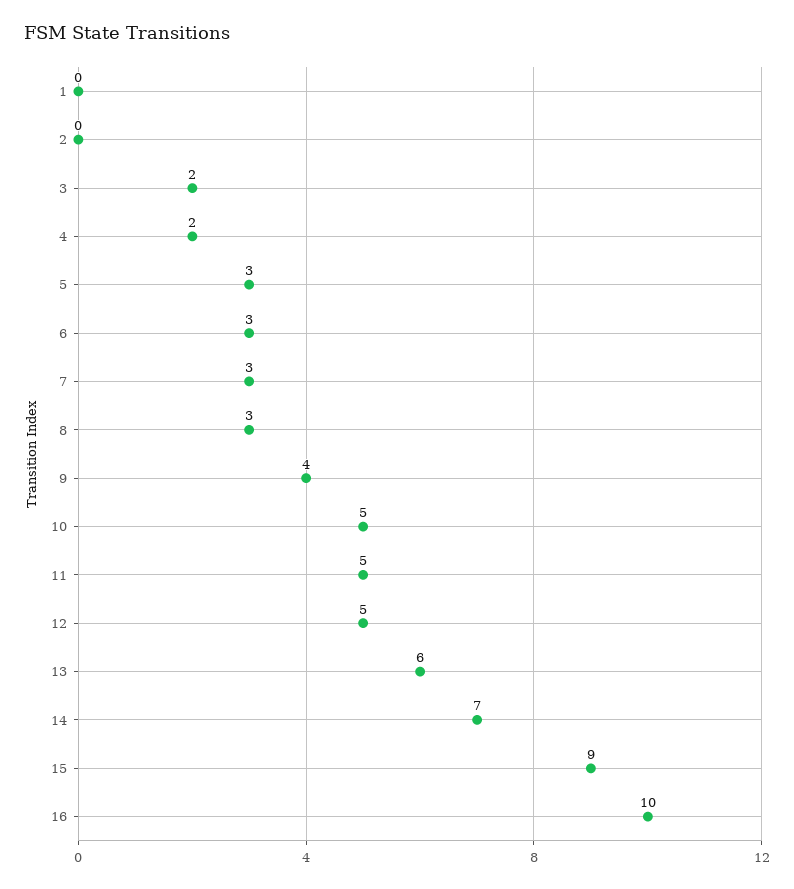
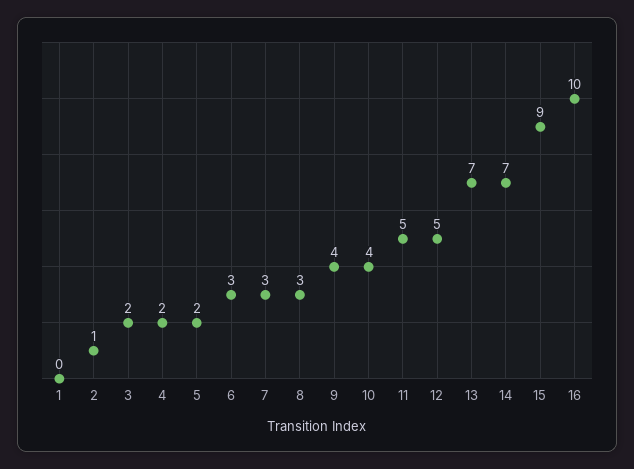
  {
    "1": 0,
-   "2": 0,
+   "2": 1,
    "3": 2,
    "4": 2,
-   "5": 3,
+   "5": 2,
    "6": 3,
    "7": 3,
    "8": 3,
    "9": 4,
-   "10": 5,
+   "10": 4,
    "11": 5,
    "12": 5,
-   "13": 6,
+   "13": 7,
    "14": 7,
    "15": 9,
    "16": 10
  }

